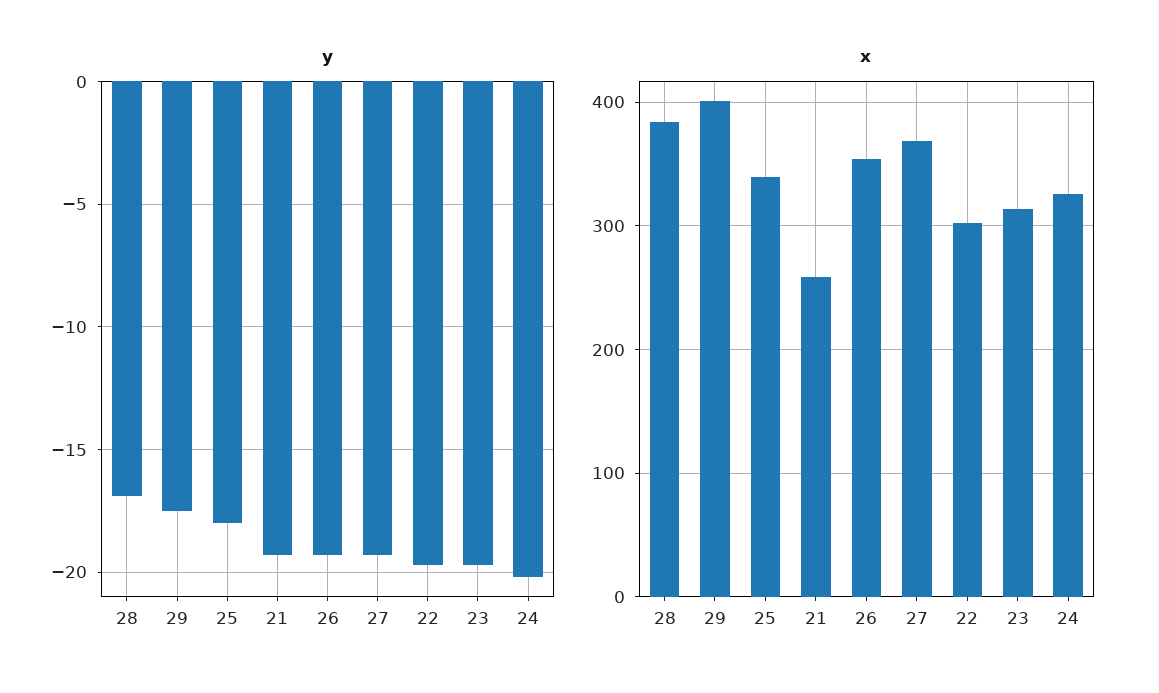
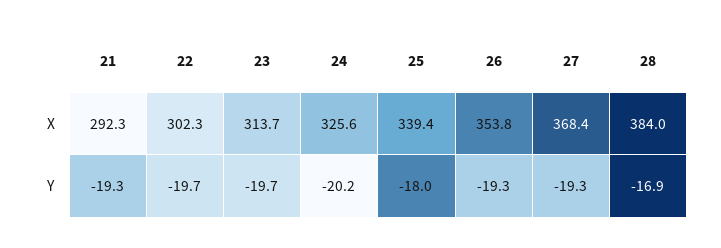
  {
    "y": {
      "28": -16.9,
-     "29": -17.5,
      "25": -18,
      "21": -19.3,
      "26": -19.3,
      "27": -19.3,
      "22": -19.7,
      "23": -19.7,
      "24": -20.2
    },
    "x": {
      "28": 384,
-     "29": 400,
      "25": 339.4,
-     "21": 260,
+     "21": 292.3,
      "26": 353.8,
      "27": 368.4,
      "22": 302.3,
      "23": 313.7,
      "24": 325.6
    }
  }

